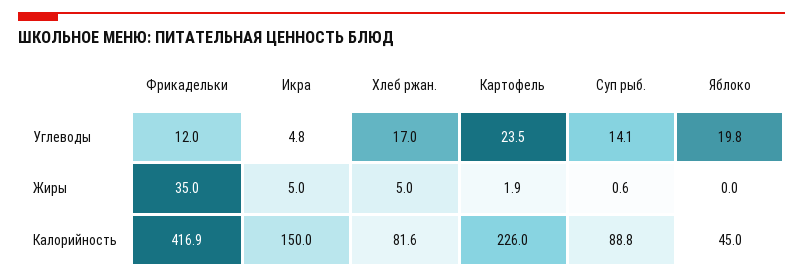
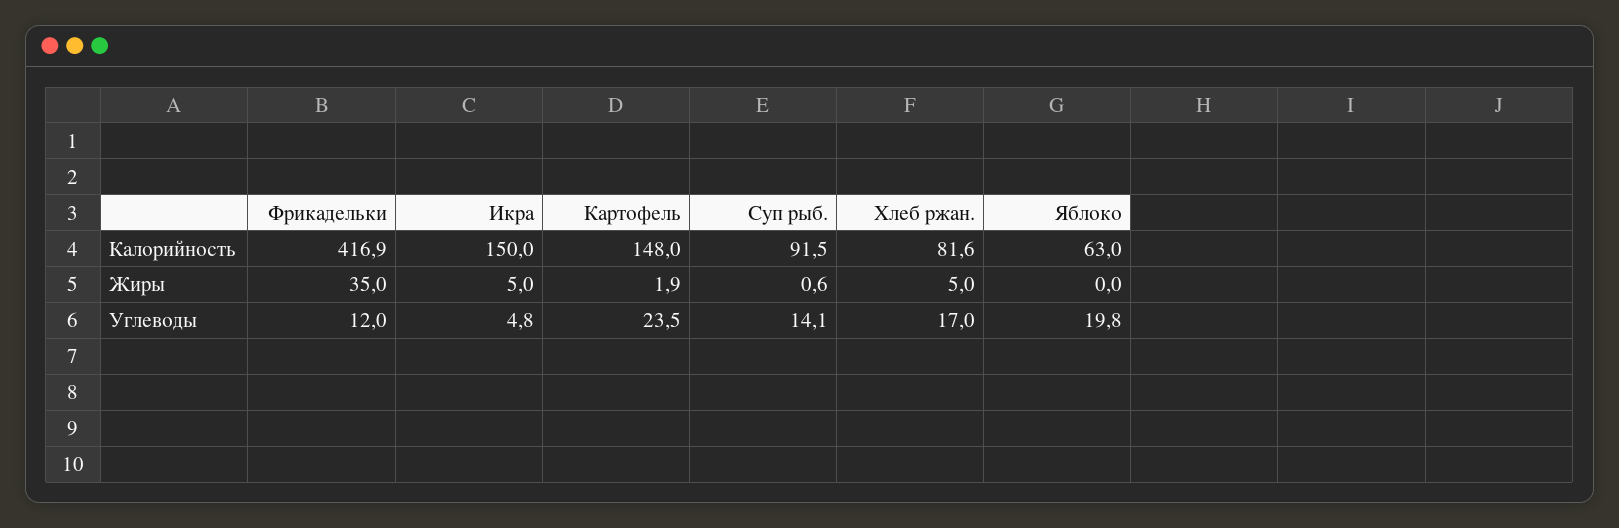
  {
    "Фрикадельки": {
      "Углеводы": 12,
      "Жиры": 35,
      "Калорийность": 416.9
    },
    "Икра": {
      "Углеводы": 4.8,
      "Жиры": 5,
      "Калорийность": 150
    },
    "Хлеб ржан.": {
      "Углеводы": 17,
      "Жиры": 5,
      "Калорийность": 81.6
    },
    "Картофель": {
      "Углеводы": 23.5,
      "Жиры": 1.9,
-     "Калорийность": 226
+     "Калорийность": 148
    },
    "Суп рыб.": {
      "Углеводы": 14.1,
      "Жиры": 0.6,
-     "Калорийность": 88.8
+     "Калорийность": 91.5
    },
    "Яблоко": {
      "Углеводы": 19.8,
      "Жиры": 0,
-     "Калорийность": 45
+     "Калорийность": 63
    }
  }

